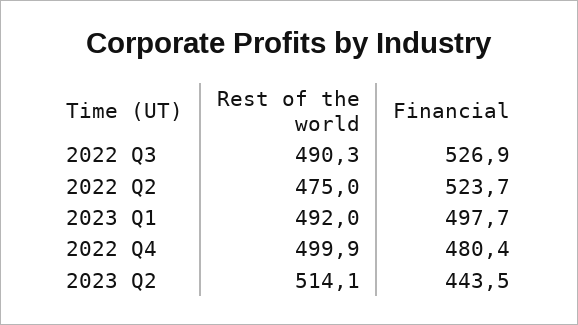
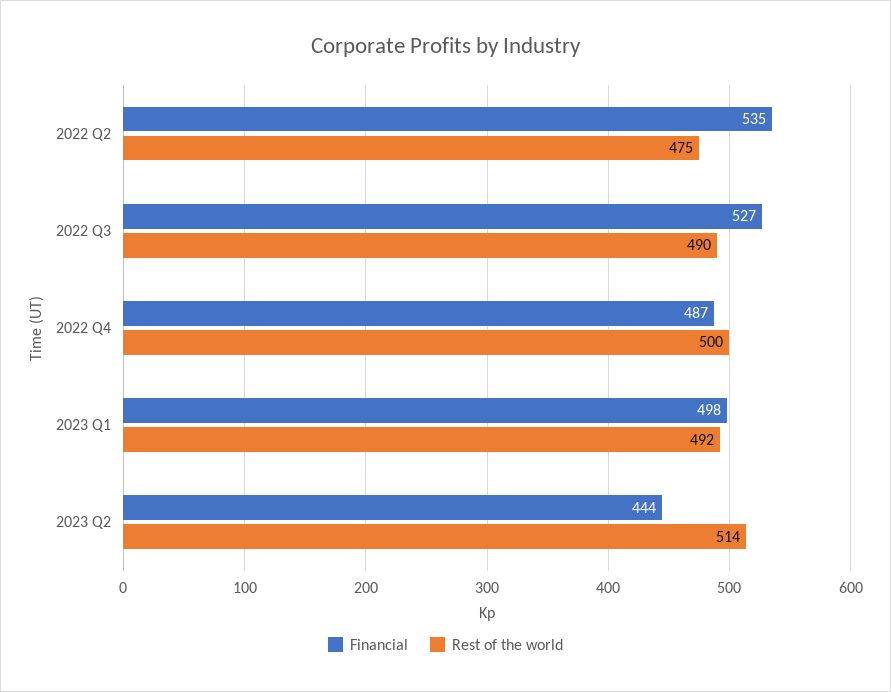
  {
    "Rest of the world": {
      "2022 Q3": 490.3,
      "2022 Q2": 475,
      "2023 Q1": 492,
      "2022 Q4": 499.9,
      "2023 Q2": 514.1
    },
    "Financial": {
      "2022 Q3": 526.9,
-     "2022 Q2": 523.7,
+     "2022 Q2": 535,
      "2023 Q1": 497.7,
-     "2022 Q4": 480.4,
+     "2022 Q4": 487,
      "2023 Q2": 443.5
    }
  }

